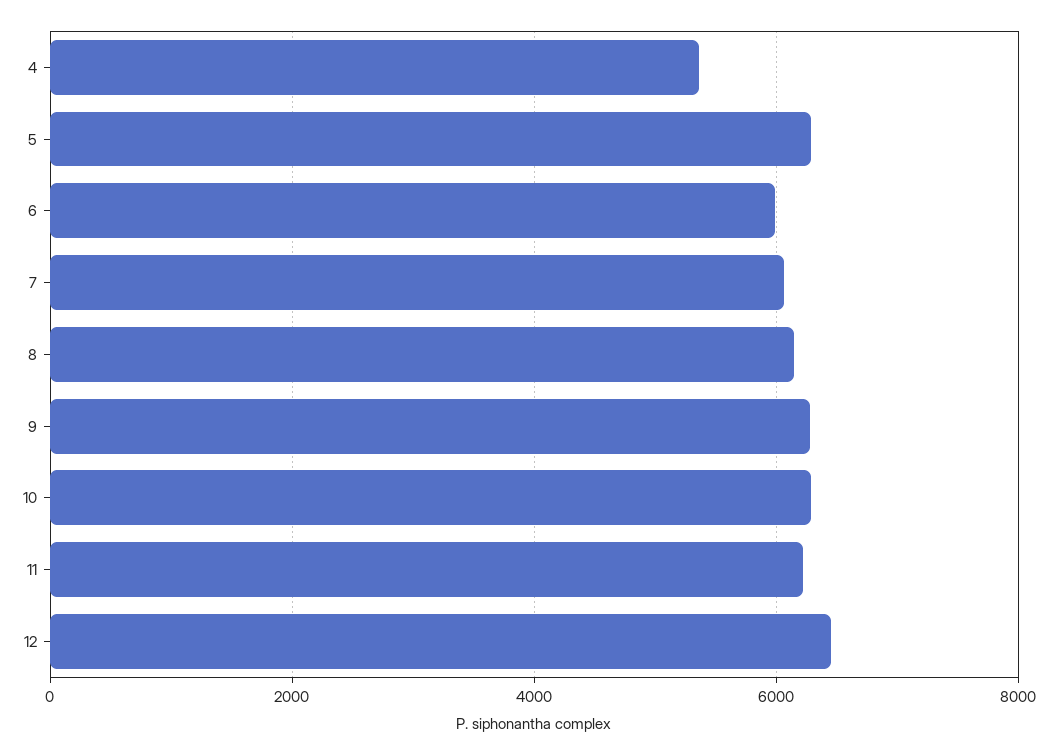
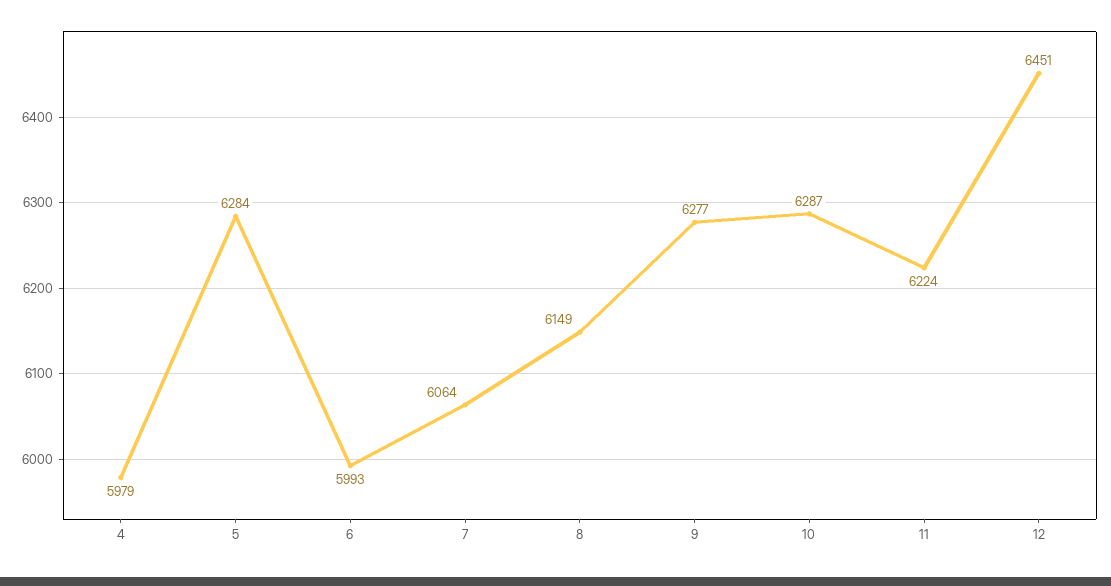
  {
-   "4": 5400,
+   "4": 5979,
    "5": 6284,
    "6": 5993,
    "7": 6064,
    "8": 6149,
    "9": 6277,
    "10": 6287,
    "11": 6224,
    "12": 6451
  }

